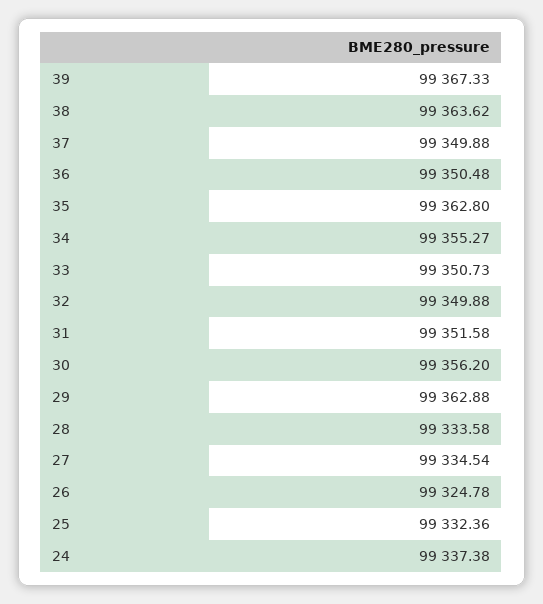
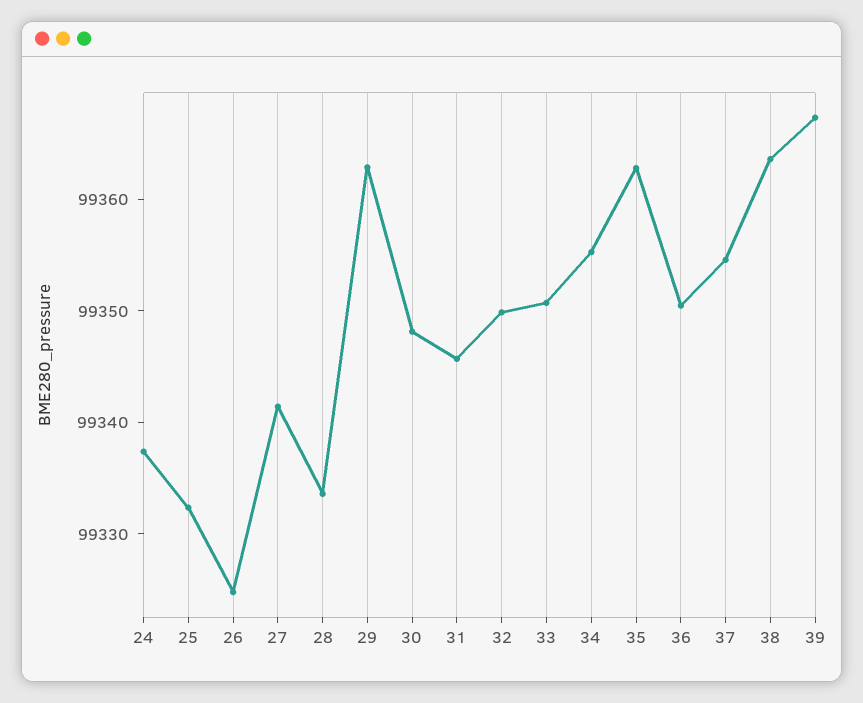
  {
    "39": 99367.33,
    "38": 99363.62,
-   "37": 99349.88,
+   "37": 99354,
    "36": 99350.48,
    "35": 99362.8,
    "34": 99355.27,
    "33": 99350.73,
    "32": 99349.88,
-   "31": 99351.58,
+   "31": 99346,
-   "30": 99356.2,
+   "30": 99348,
    "29": 99362.88,
    "28": 99333.58,
-   "27": 99334.54,
+   "27": 99342,
    "26": 99324.78,
    "25": 99332.36,
    "24": 99337.38
  }

